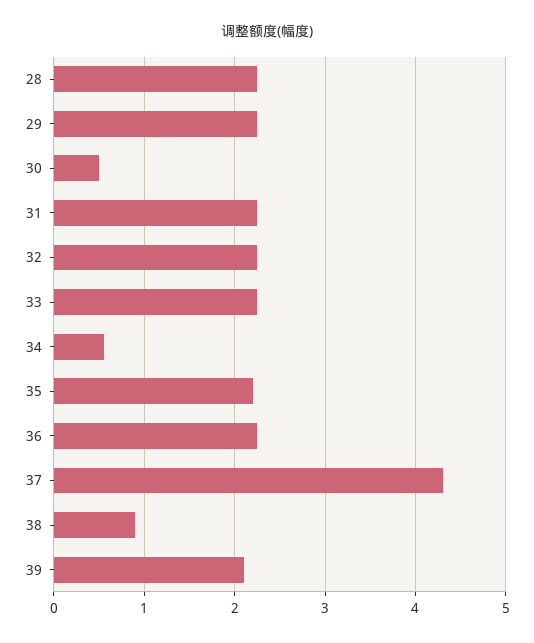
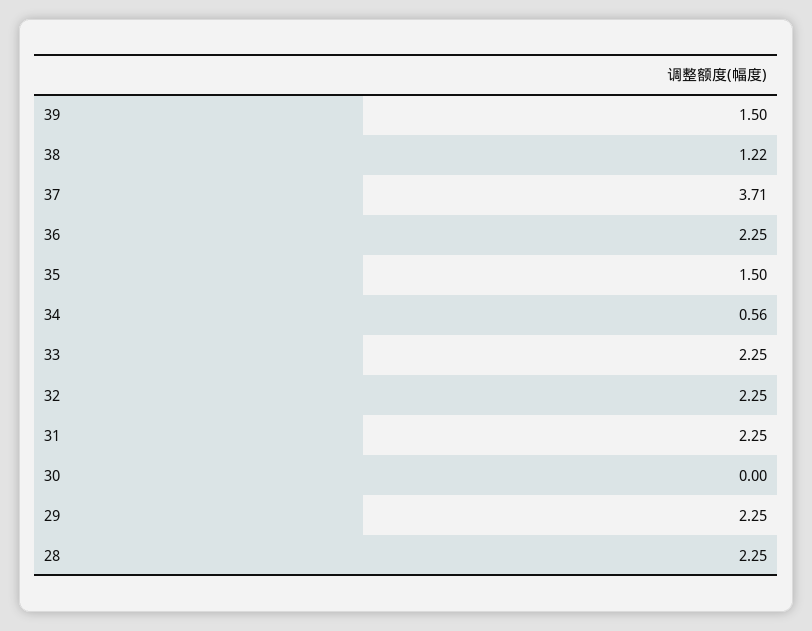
  {
    "28": 2.25,
    "29": 2.25,
-   "30": 0.5,
+   "30": 0,
    "31": 2.25,
    "32": 2.25,
    "33": 2.25,
    "34": 0.56,
-   "35": 2.2,
+   "35": 1.5,
    "36": 2.25,
-   "37": 4.3,
+   "37": 3.71,
-   "38": 0.9,
+   "38": 1.22,
-   "39": 2.1
+   "39": 1.5
  }

